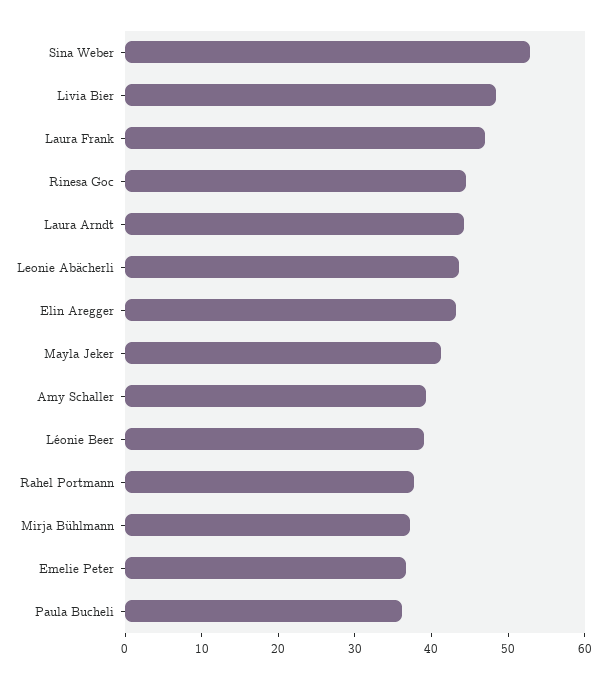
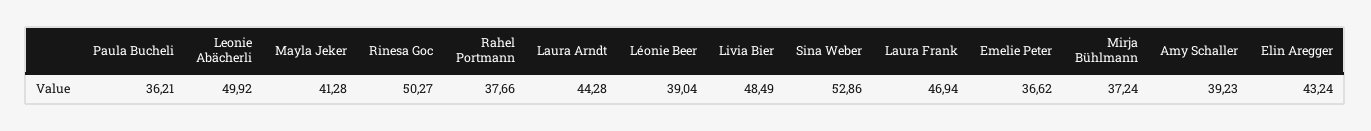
  {
    "Sina Weber": 52.86,
    "Livia Bier": 48.49,
    "Laura Frank": 46.94,
-   "Rinesa Goc": 44,
+   "Rinesa Goc": 50.27,
    "Laura Arndt": 44.28,
-   "Leonie Abächerli": 44,
+   "Leonie Abächerli": 49.92,
    "Elin Aregger": 43.24,
    "Mayla Jeker": 41.28,
    "Amy Schaller": 39.23,
    "Léonie Beer": 39.04,
    "Rahel Portmann": 37.66,
    "Mirja Bühlmann": 37.24,
    "Emelie Peter": 36.62,
    "Paula Bucheli": 36.21
  }

